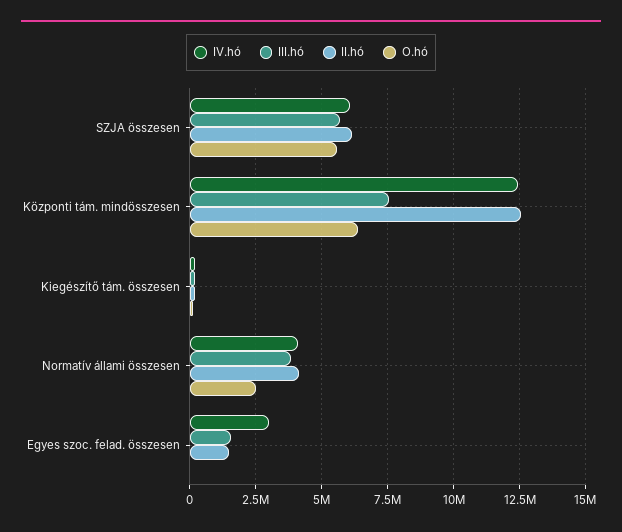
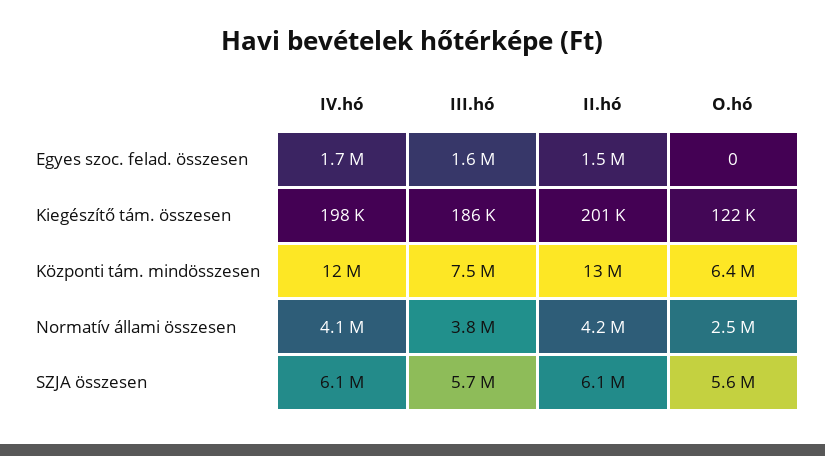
  {
    "IV.hó": {
      "SZJA összesen": 6100000,
      "Központi tám. mindösszesen": 12000000,
      "Kiegészítő tám. összesen": 198000,
      "Normatív állami összesen": 4100000,
-     "Egyes szoc. felad. összesen": 3000000
+     "Egyes szoc. felad. összesen": 1700000
    },
    "III.hó": {
      "SZJA összesen": 5700000,
      "Központi tám. mindösszesen": 7500000,
      "Kiegészítő tám. összesen": 186000,
      "Normatív állami összesen": 3800000,
      "Egyes szoc. felad. összesen": 1600000
    },
    "II.hó": {
      "SZJA összesen": 6100000,
      "Központi tám. mindösszesen": 13000000,
      "Kiegészítő tám. összesen": 201000,
      "Normatív állami összesen": 4200000,
      "Egyes szoc. felad. összesen": 1500000
    },
    "O.hó": {
      "SZJA összesen": 5600000,
      "Központi tám. mindösszesen": 6400000,
      "Kiegészítő tám. összesen": 122000,
      "Normatív állami összesen": 2500000,
      "Egyes szoc. felad. összesen": 0
    }
  }

